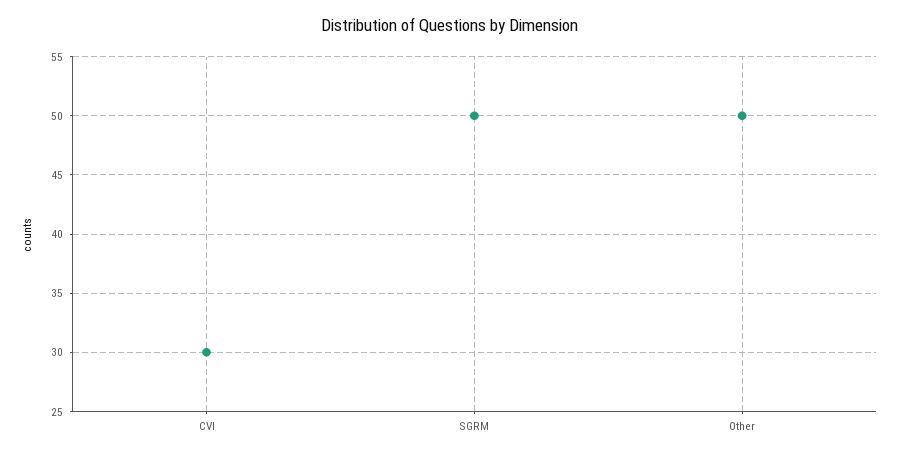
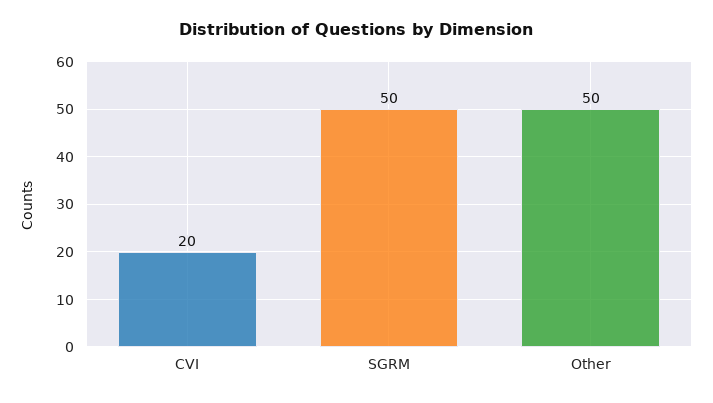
  {
-   "CVI": 30,
+   "CVI": 20,
    "SGRM": 50,
    "Other": 50
  }

